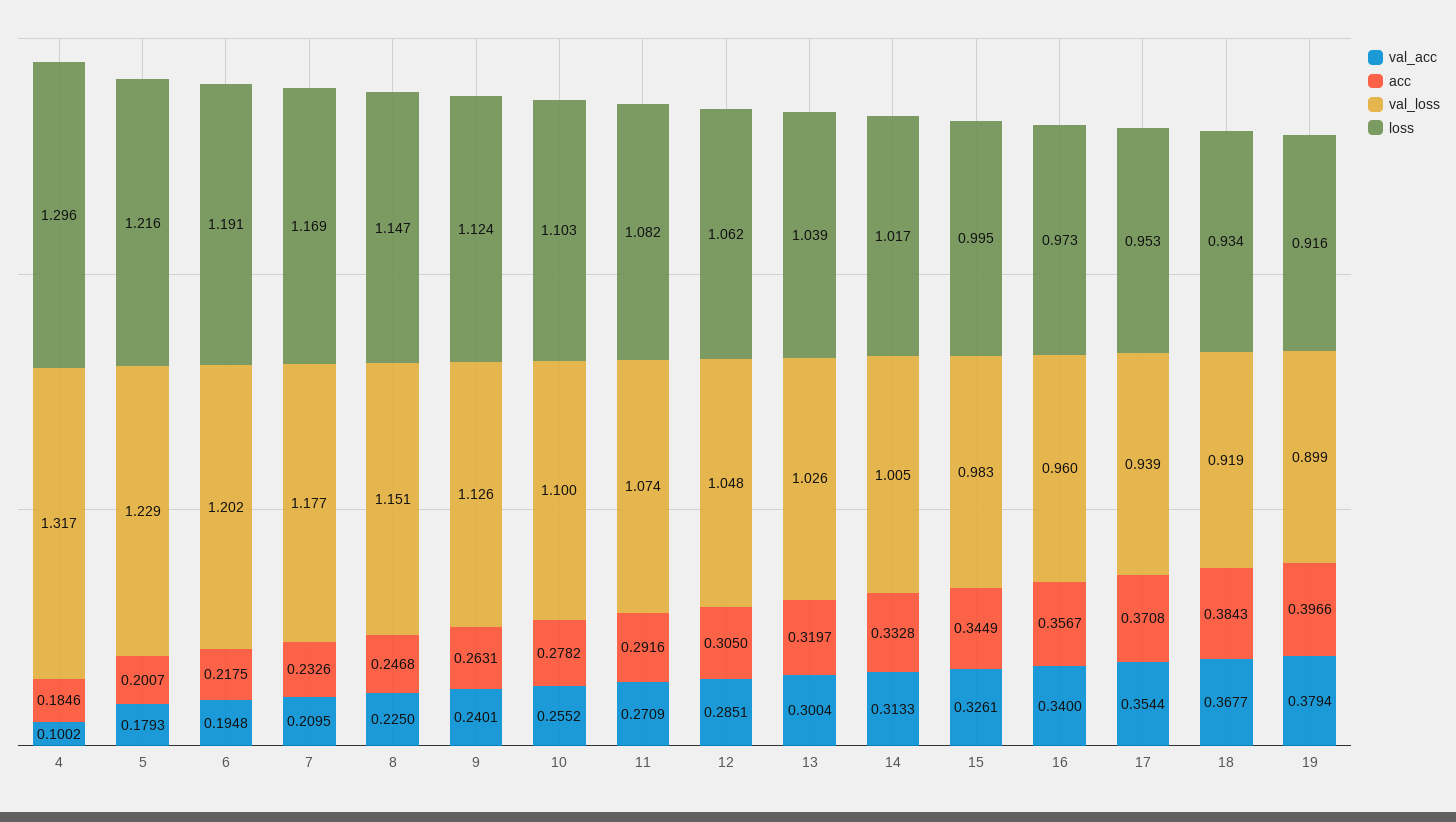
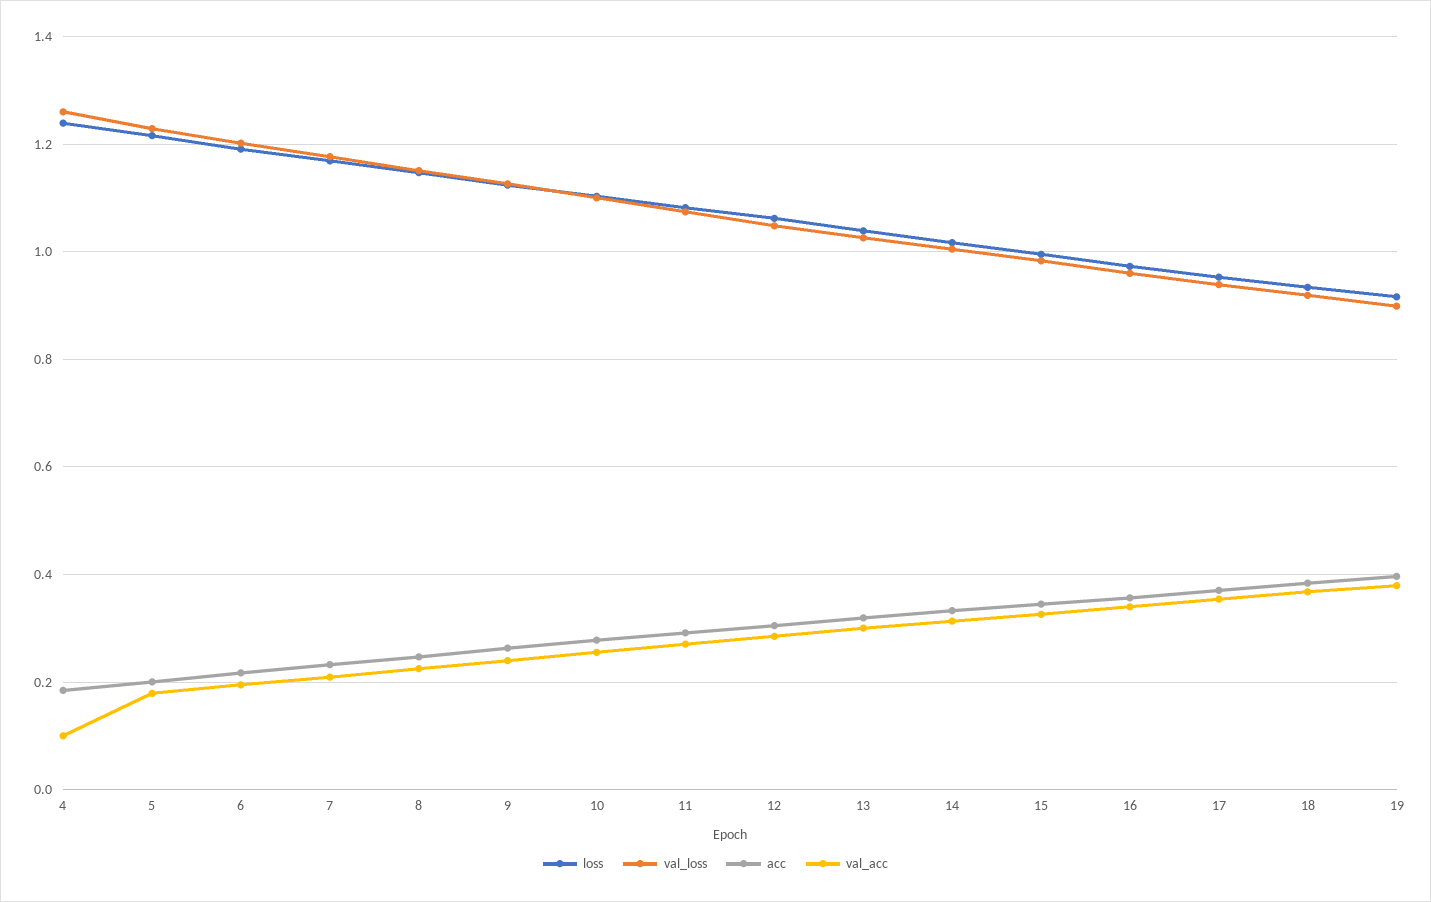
  {
    "val_acc": {
      "4": 0.1002,
      "5": 0.1793,
      "6": 0.1948,
      "7": 0.2095,
      "8": 0.225,
      "9": 0.2401,
      "10": 0.2552,
      "11": 0.2709,
      "12": 0.2851,
      "13": 0.3004,
      "14": 0.3133,
      "15": 0.3261,
      "16": 0.34,
      "17": 0.3544,
      "18": 0.3677,
      "19": 0.3794
    },
    "acc": {
      "4": 0.1846,
      "5": 0.2007,
      "6": 0.2175,
      "7": 0.2326,
      "8": 0.2468,
      "9": 0.2631,
      "10": 0.2782,
      "11": 0.2916,
      "12": 0.305,
      "13": 0.3197,
      "14": 0.3328,
      "15": 0.3449,
      "16": 0.3567,
      "17": 0.3708,
      "18": 0.3843,
      "19": 0.3966
    },
    "val_loss": {
-     "4": 1.317,
+     "4": 1.26,
      "5": 1.229,
      "6": 1.202,
      "7": 1.177,
      "8": 1.151,
      "9": 1.126,
      "10": 1.1,
      "11": 1.074,
      "12": 1.048,
      "13": 1.026,
      "14": 1.005,
      "15": 0.983,
      "16": 0.96,
      "17": 0.939,
      "18": 0.919,
      "19": 0.899
    },
    "loss": {
-     "4": 1.296,
+     "4": 1.24,
      "5": 1.216,
      "6": 1.191,
      "7": 1.169,
      "8": 1.147,
      "9": 1.124,
      "10": 1.103,
      "11": 1.082,
      "12": 1.062,
      "13": 1.039,
      "14": 1.017,
      "15": 0.995,
      "16": 0.973,
      "17": 0.953,
      "18": 0.934,
      "19": 0.916
    }
  }

